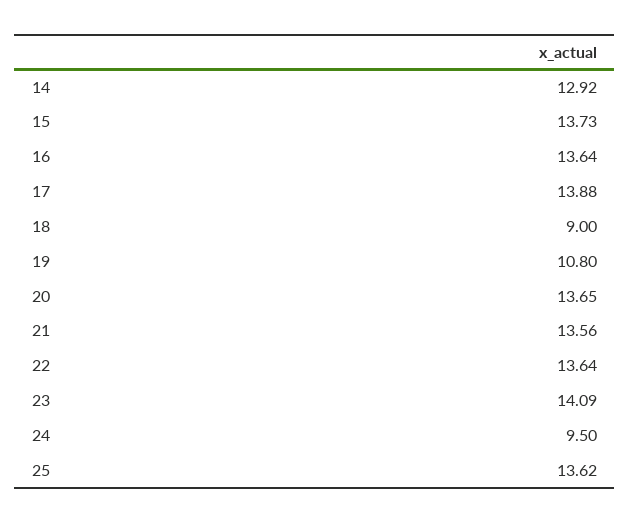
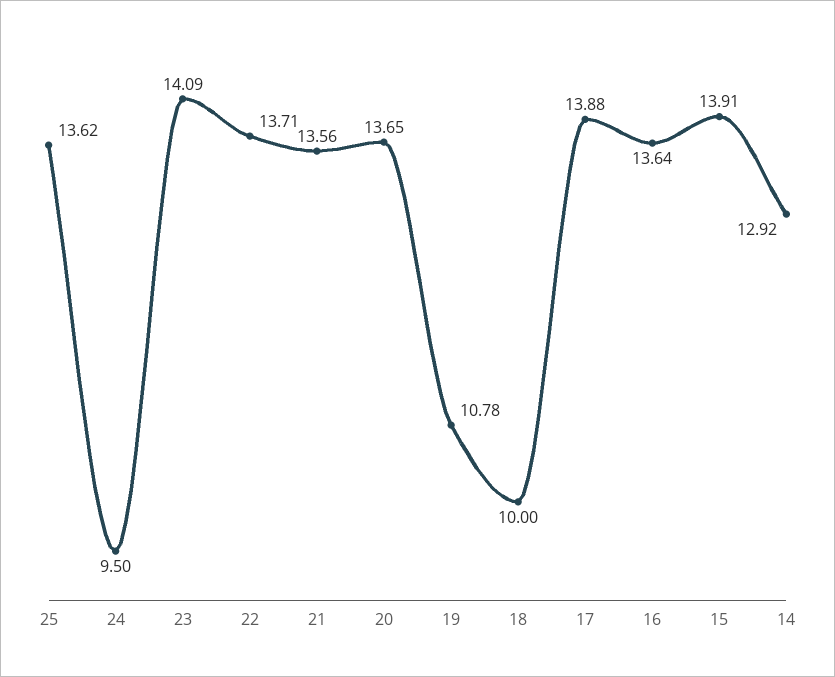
  {
    "14": 12.92,
-   "15": 13.73,
+   "15": 13.91,
    "16": 13.64,
    "17": 13.88,
-   "18": 9,
+   "18": 10,
-   "19": 10.8,
+   "19": 10.78,
    "20": 13.65,
    "21": 13.56,
-   "22": 13.64,
+   "22": 13.71,
    "23": 14.09,
    "24": 9.5,
    "25": 13.62
  }

